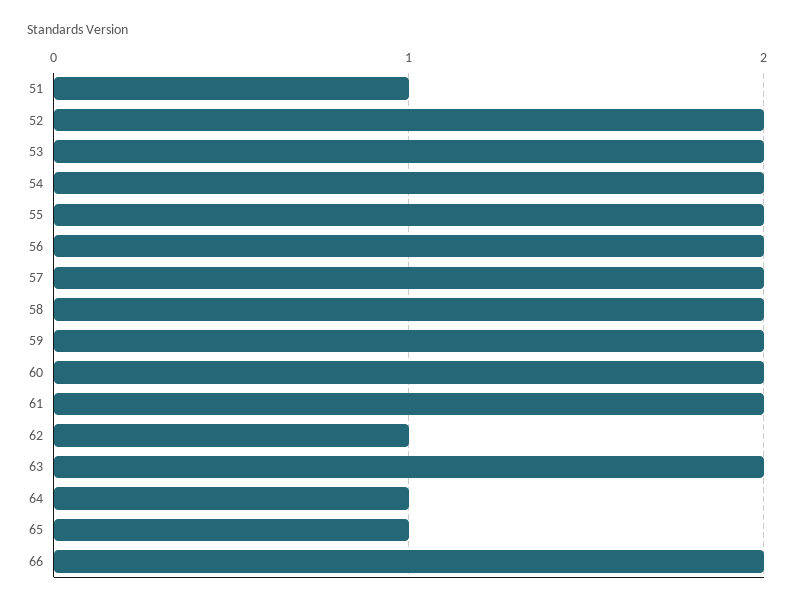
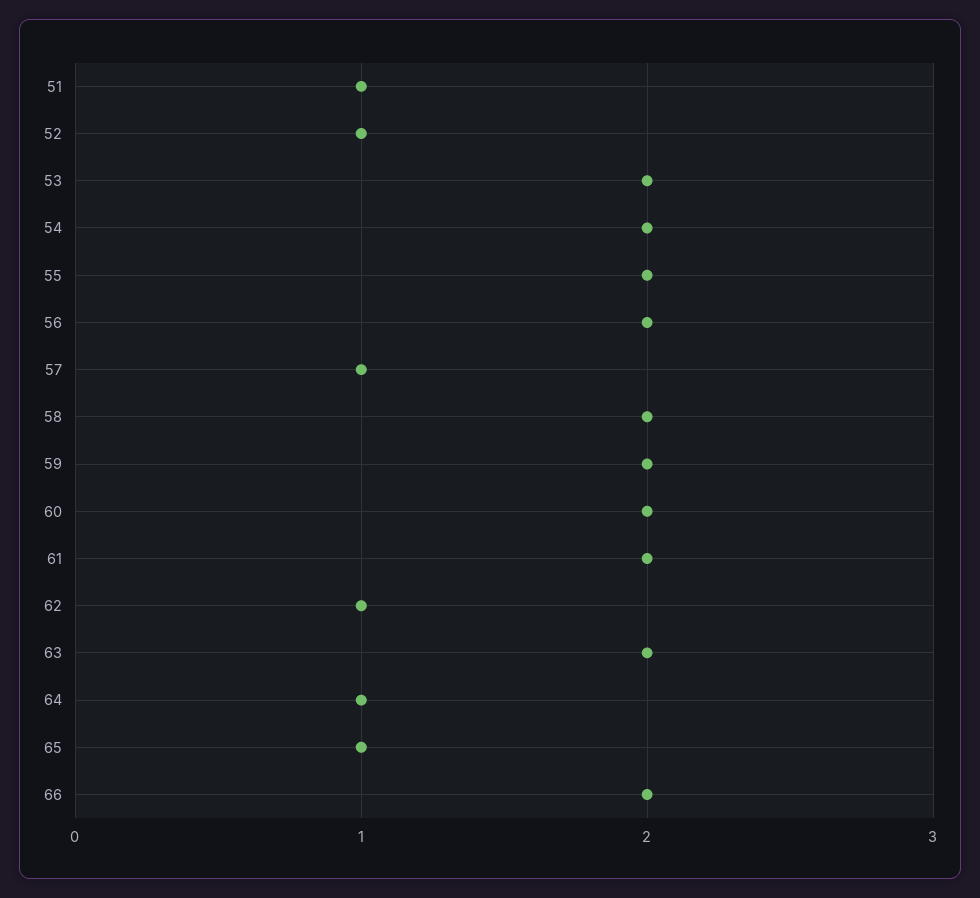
  {
    "51": 1,
-   "52": 2,
+   "52": 1,
    "53": 2,
    "54": 2,
    "55": 2,
    "56": 2,
-   "57": 2,
+   "57": 1,
    "58": 2,
    "59": 2,
    "60": 2,
    "61": 2,
    "62": 1,
    "63": 2,
    "64": 1,
    "65": 1,
    "66": 2
  }

